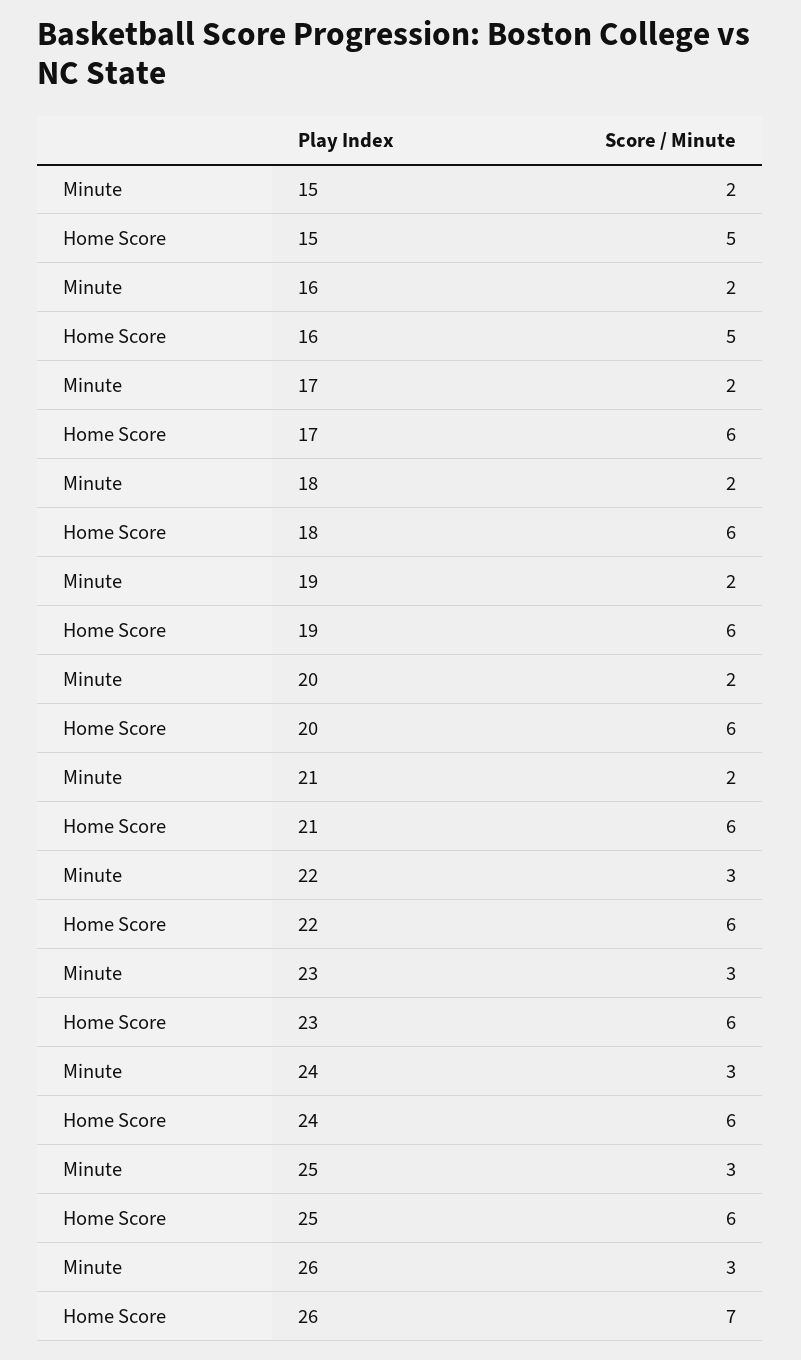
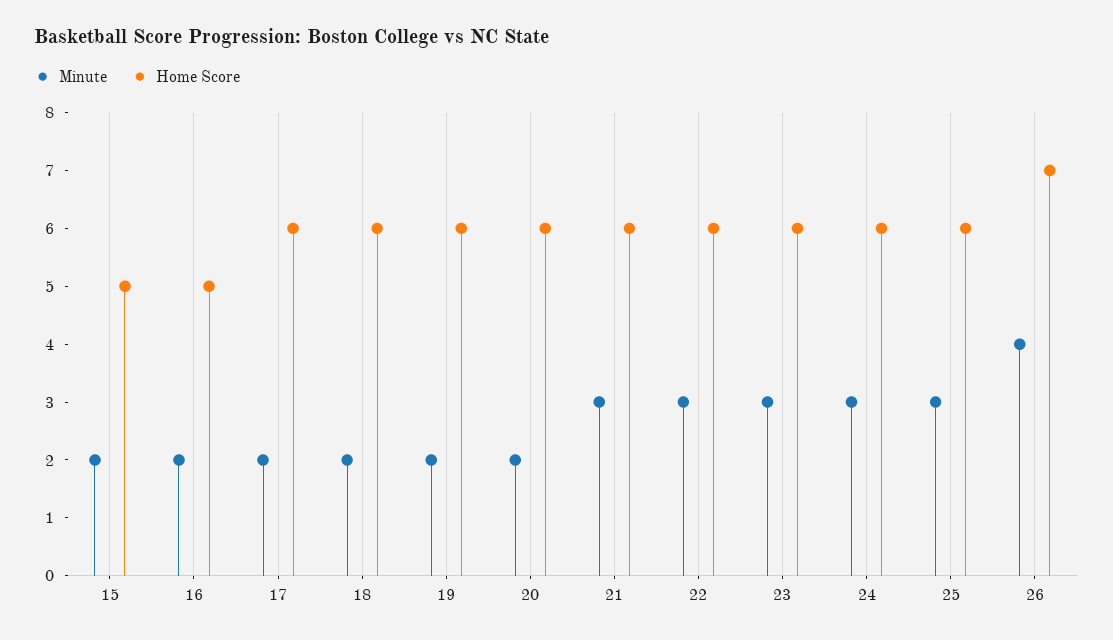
  {
    "Minute": {
      "15": 2,
      "16": 2,
      "17": 2,
      "18": 2,
      "19": 2,
      "20": 2,
-     "21": 2,
+     "21": 3,
      "22": 3,
      "23": 3,
      "24": 3,
      "25": 3,
-     "26": 3
+     "26": 4
    },
    "Home Score": {
      "15": 5,
      "16": 5,
      "17": 6,
      "18": 6,
      "19": 6,
      "20": 6,
      "21": 6,
      "22": 6,
      "23": 6,
      "24": 6,
      "25": 6,
      "26": 7
    }
  }

